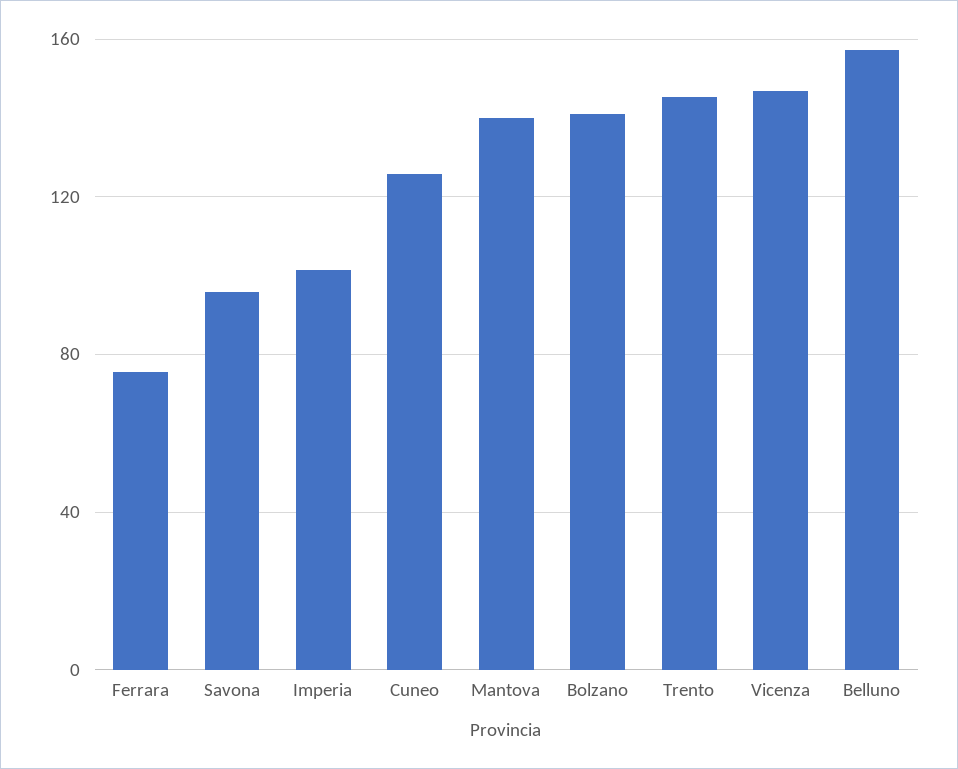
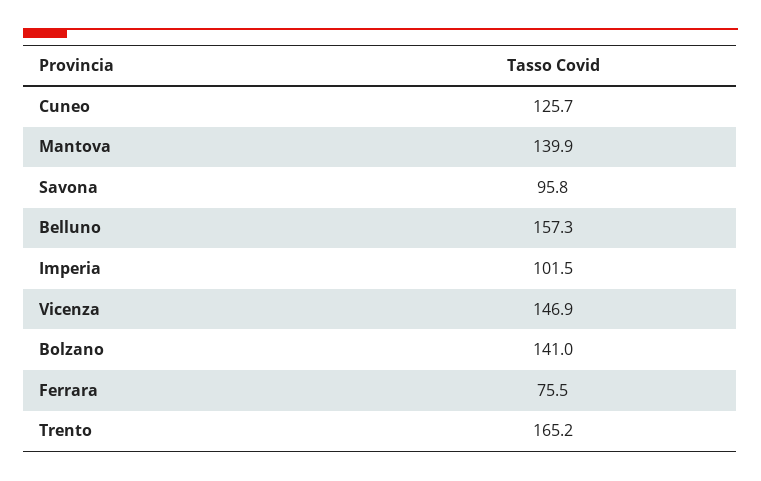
  {
    "Ferrara": 75.5,
    "Savona": 95.8,
    "Imperia": 101.5,
    "Cuneo": 125.7,
    "Mantova": 139.9,
    "Bolzano": 141,
-   "Trento": 145,
+   "Trento": 165.2,
    "Vicenza": 146.9,
    "Belluno": 157.3
  }

